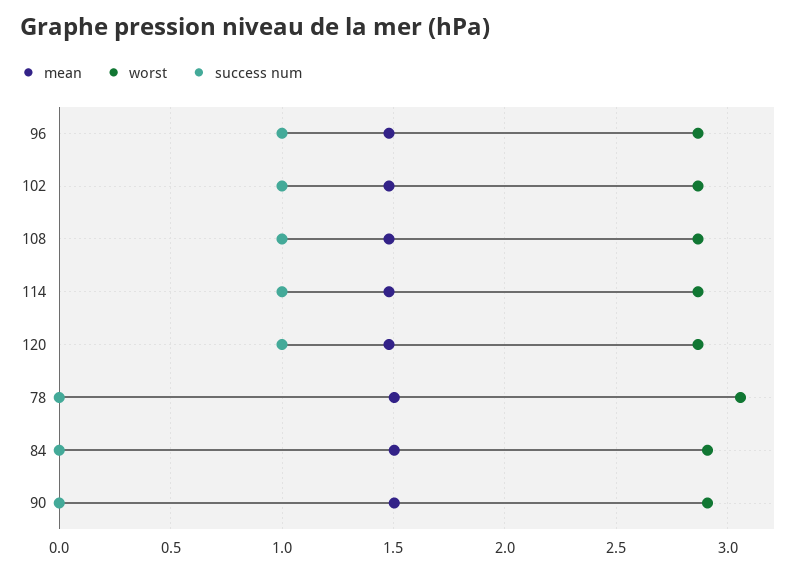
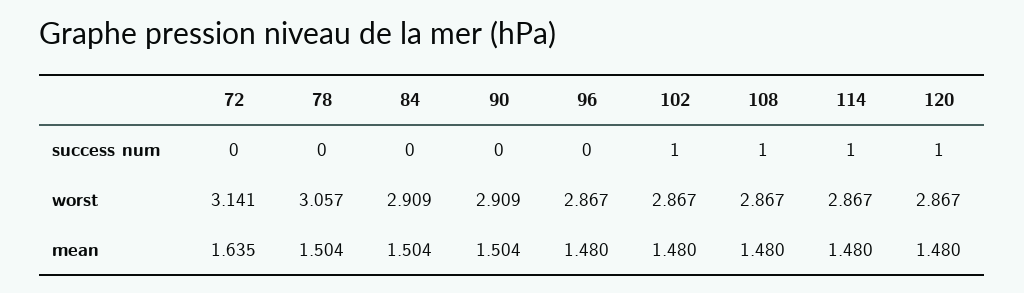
  {
    "mean": {
      "96": 1.48,
      "102": 1.48,
      "108": 1.48,
      "114": 1.48,
      "120": 1.48,
      "78": 1.504,
      "84": 1.504,
-     "90": 1.504
+     "90": 1.504,
+     "72": 1.635
    },
    "worst": {
      "96": 2.867,
      "102": 2.867,
      "108": 2.867,
      "114": 2.867,
      "120": 2.867,
      "78": 3.057,
      "84": 2.909,
-     "90": 2.909
+     "90": 2.909,
+     "72": 3.141
    },
    "success num": {
-     "96": 1,
+     "96": 0,
      "102": 1,
      "108": 1,
      "114": 1,
      "120": 1,
      "78": 0,
      "84": 0,
-     "90": 0
+     "90": 0,
+     "72": 0
    }
  }

